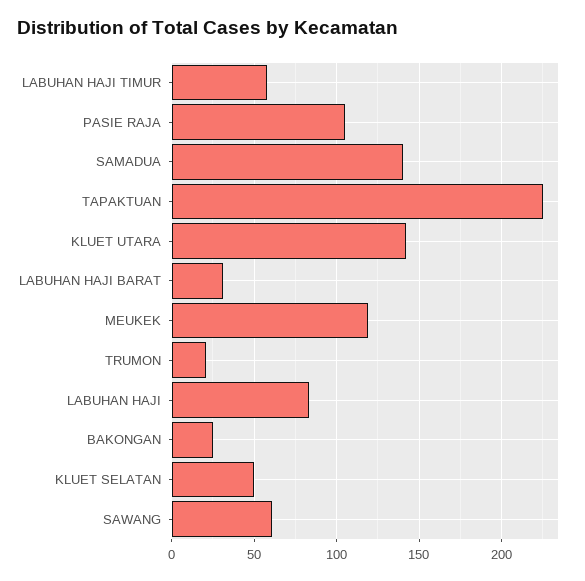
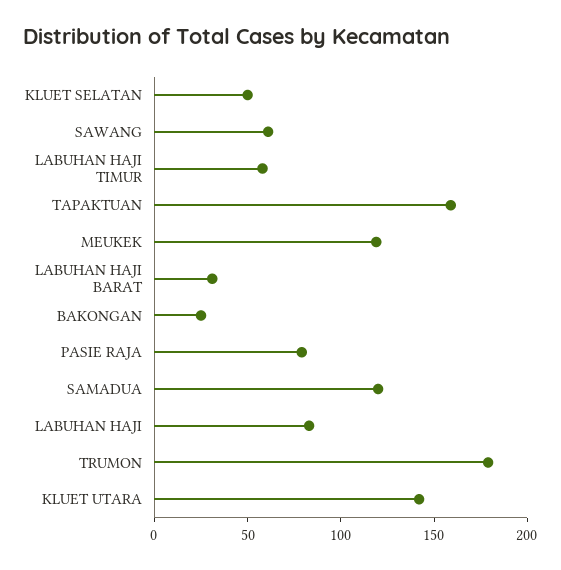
  {
    "LABUHAN HAJI TIMUR": 60,
-   "PASIE RAJA": 105,
+   "PASIE RAJA": 80,
-   "SAMADUA": 140,
+   "SAMADUA": 120,
-   "TAPAKTUAN": 225,
+   "TAPAKTUAN": 160,
    "KLUET UTARA": 140,
    "LABUHAN HAJI BARAT": 30,
    "MEUKEK": 120,
-   "TRUMON": 20,
+   "TRUMON": 180,
    "LABUHAN HAJI": 85,
    "BAKONGAN": 25,
    "KLUET SELATAN": 50,
    "SAWANG": 60
  }

